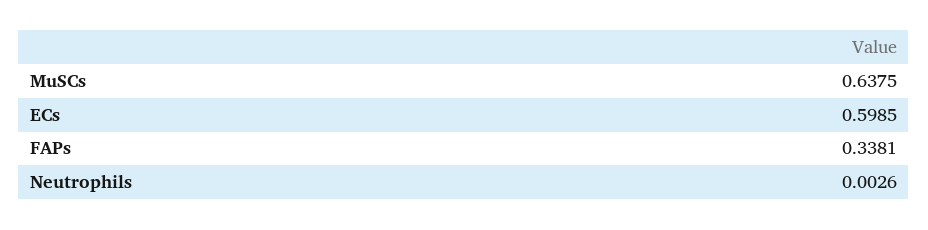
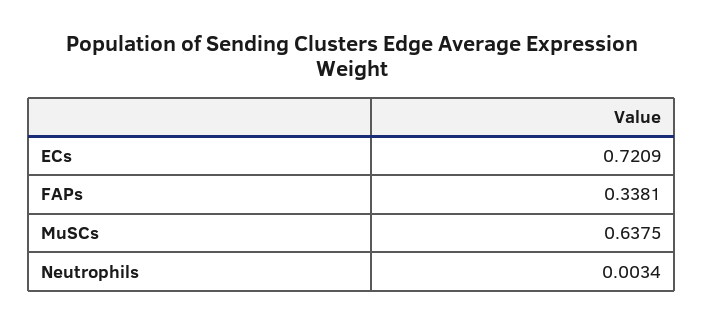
  {
    "MuSCs": 0.6375,
-   "ECs": 0.5985,
+   "ECs": 0.7209,
    "FAPs": 0.3381,
-   "Neutrophils": 0.0026
+   "Neutrophils": 0.0034
  }

